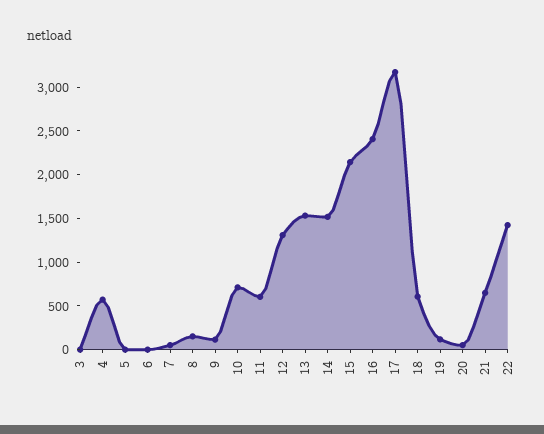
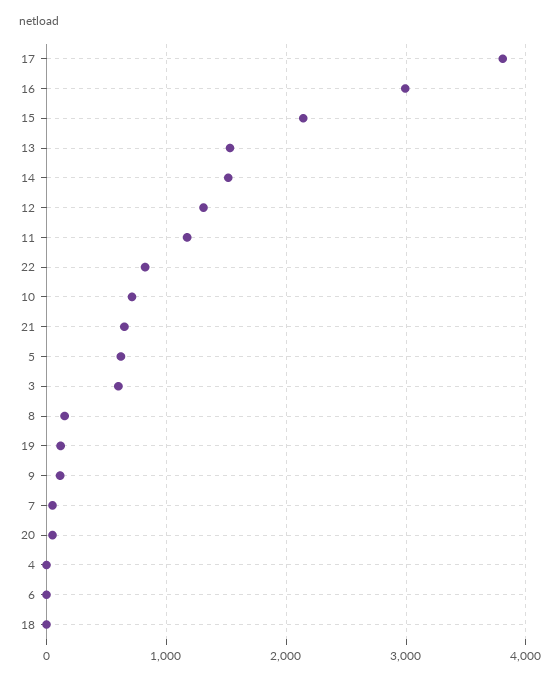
  {
-   "3": 0,
+   "3": 600,
-   "4": 600,
+   "4": 0,
-   "5": 0,
+   "5": 600,
    "6": 0,
    "7": 100,
    "8": 200,
    "9": 100,
    "10": 700,
-   "11": 600,
+   "11": 1200,
    "12": 1300,
    "13": 1500,
    "14": 1500,
    "15": 2100,
-   "16": 2400,
+   "16": 3000,
-   "17": 3200,
+   "17": 3800,
-   "18": 600,
+   "18": 0,
    "19": 100,
    "20": 100,
    "21": 700,
-   "22": 1400
+   "22": 800
  }

